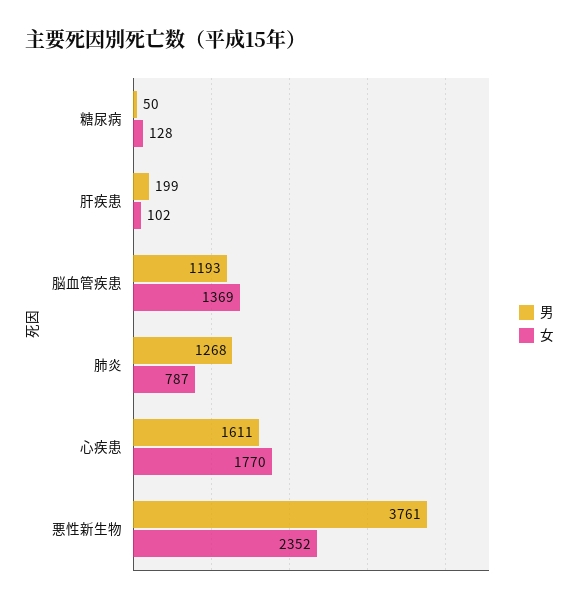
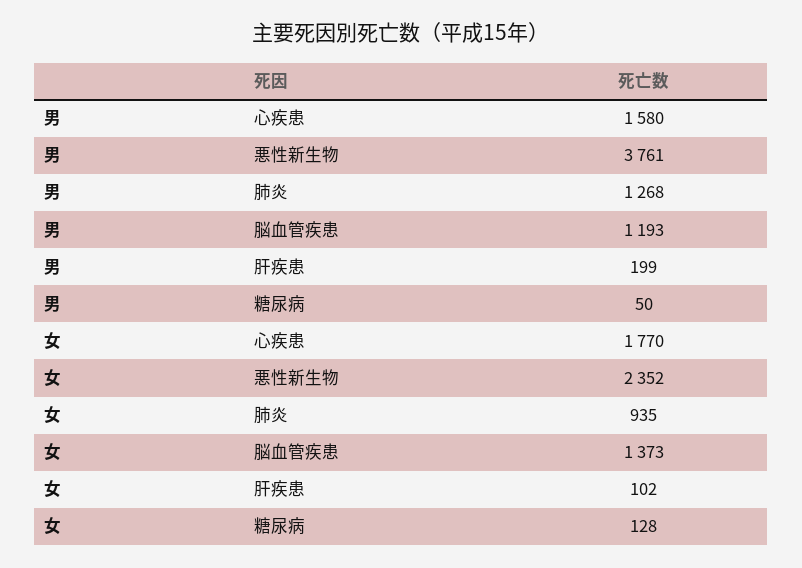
  {
    "男": {
      "糖尿病": 50,
      "肝疾患": 199,
      "脳血管疾患": 1193,
      "肺炎": 1268,
-     "心疾患": 1611,
+     "心疾患": 1580,
      "悪性新生物": 3761
    },
    "女": {
      "糖尿病": 128,
      "肝疾患": 102,
-     "脳血管疾患": 1369,
+     "脳血管疾患": 1373,
-     "肺炎": 787,
+     "肺炎": 935,
      "心疾患": 1770,
      "悪性新生物": 2352
    }
  }

